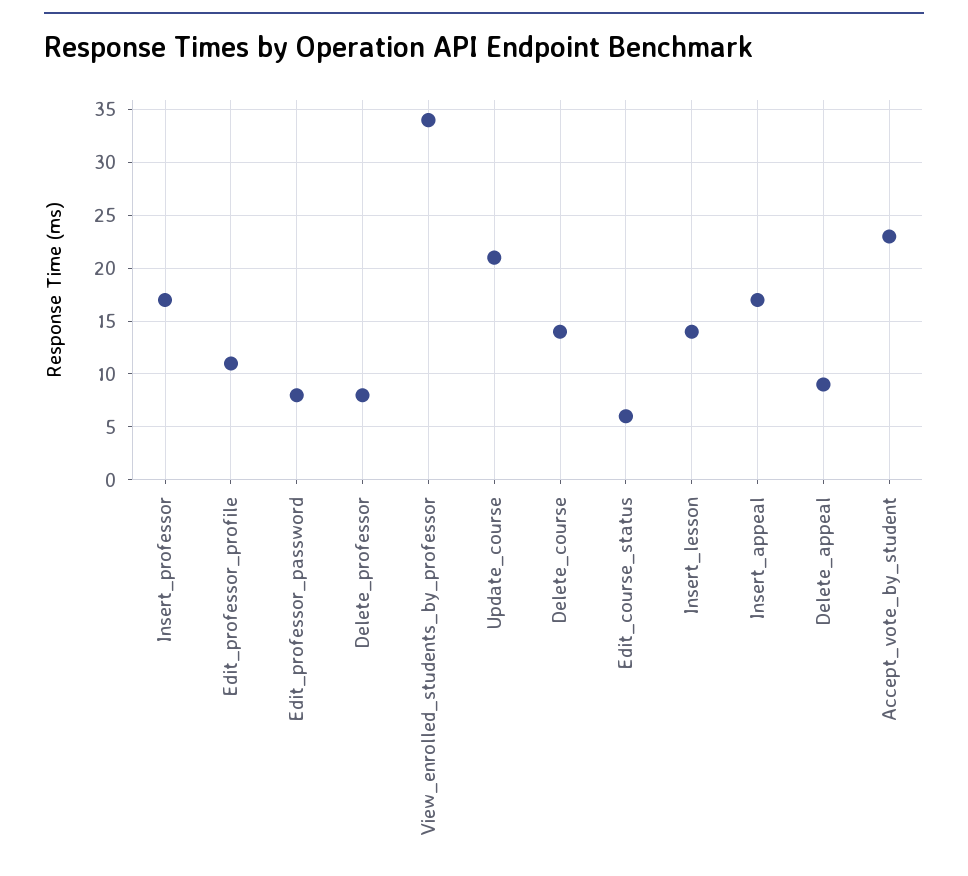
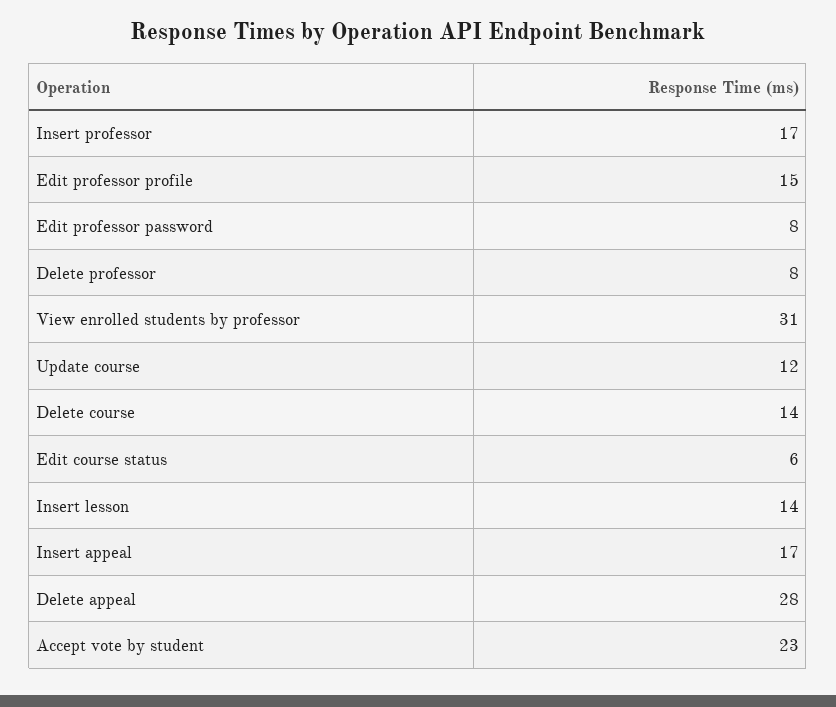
  {
    "Insert_professor": 17,
-   "Edit_professor_profile": 11,
+   "Edit_professor_profile": 15,
    "Edit_professor_password": 8,
    "Delete_professor": 8,
-   "View_enrolled_students_by_professor": 34,
+   "View_enrolled_students_by_professor": 31,
-   "Update_course": 21,
+   "Update_course": 12,
    "Delete_course": 14,
    "Edit_course_status": 6,
    "Insert_lesson": 14,
    "Insert_appeal": 17,
-   "Delete_appeal": 9,
+   "Delete_appeal": 28,
    "Accept_vote_by_student": 23
  }

